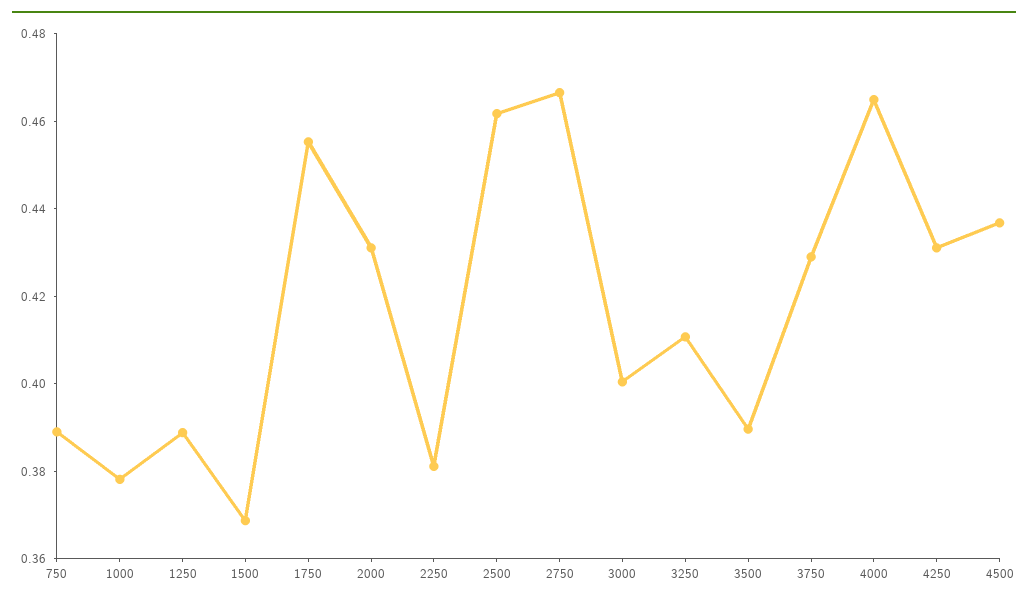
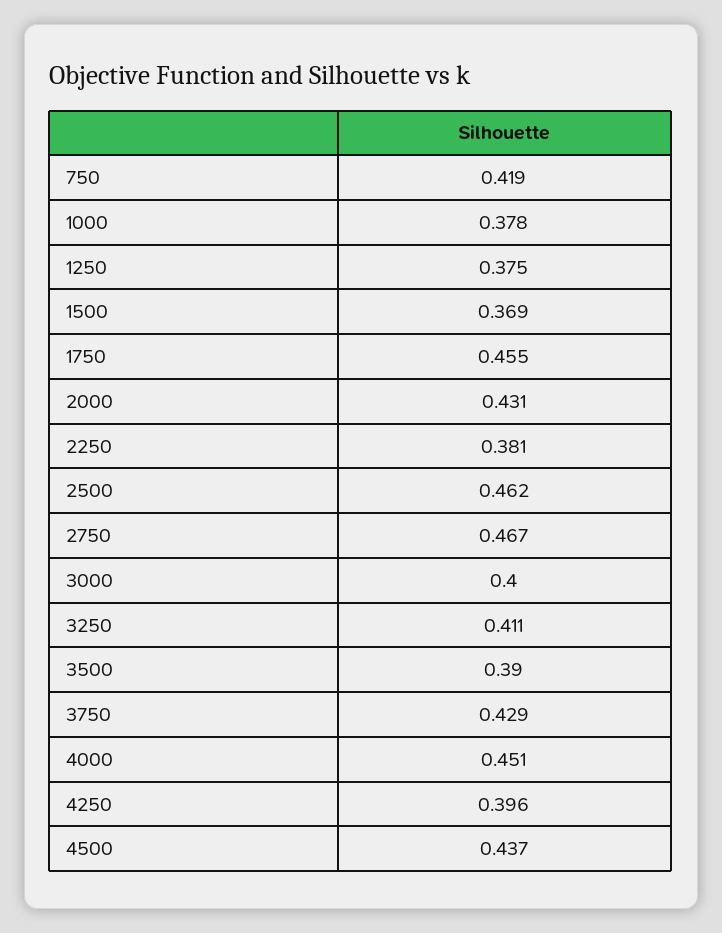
  {
-   "750": 0.39,
+   "750": 0.419,
    "1000": 0.378,
-   "1250": 0.39,
+   "1250": 0.375,
    "1500": 0.369,
    "1750": 0.455,
    "2000": 0.431,
    "2250": 0.381,
    "2500": 0.462,
    "2750": 0.467,
    "3000": 0.4,
    "3250": 0.411,
    "3500": 0.39,
    "3750": 0.429,
-   "4000": 0.465,
+   "4000": 0.451,
-   "4250": 0.43,
+   "4250": 0.396,
    "4500": 0.437
  }

